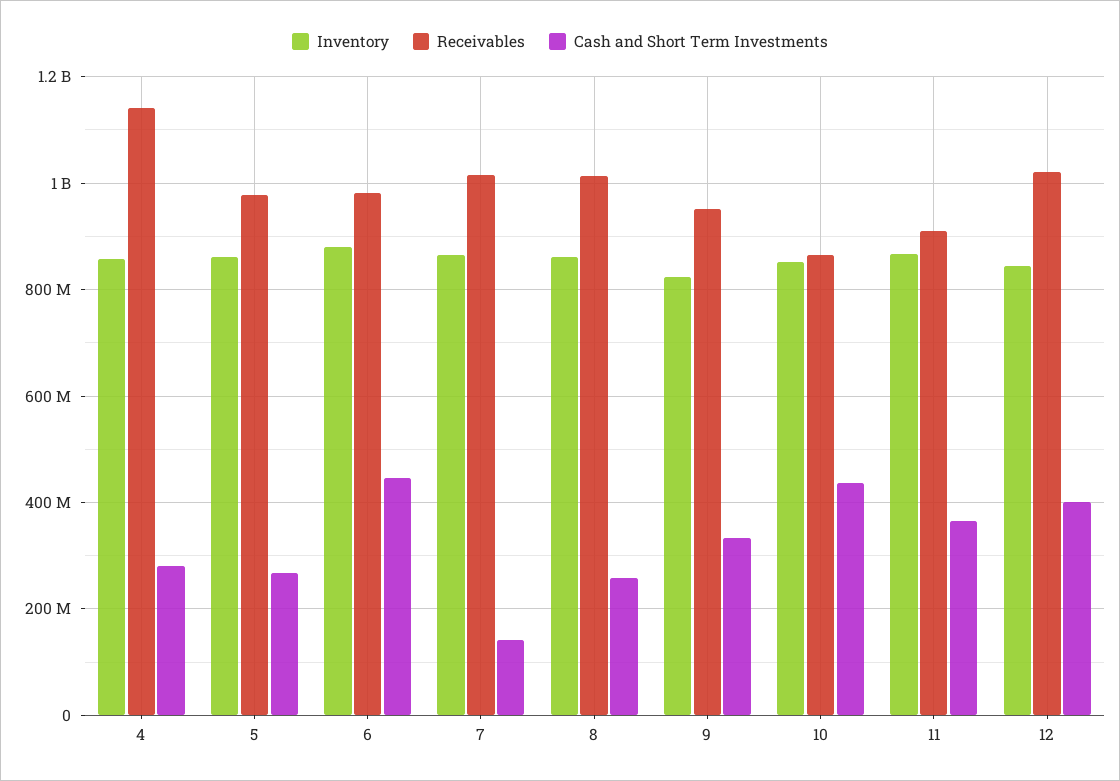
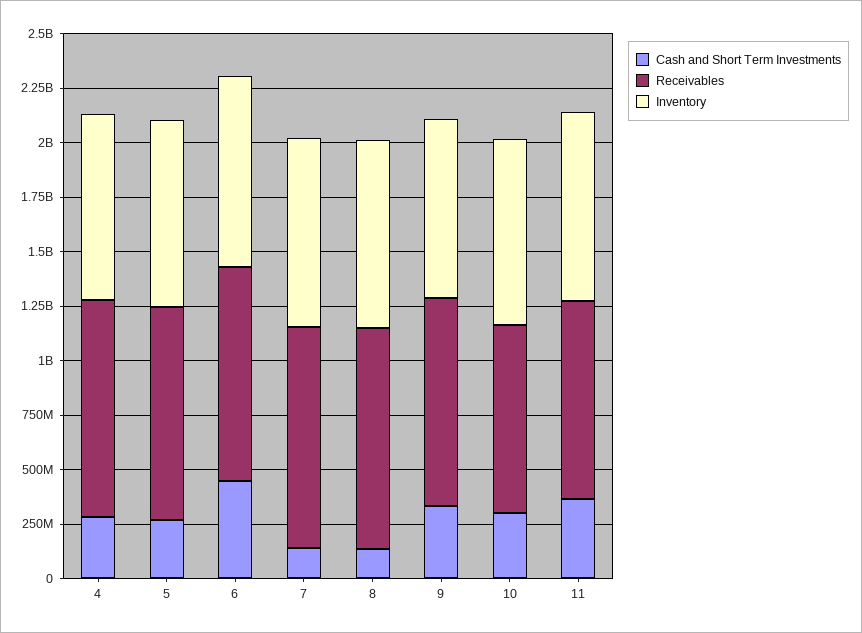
  {
    "Inventory": {
      "4": 860000000,
      "5": 860000000,
      "6": 880000000,
      "7": 860000000,
      "8": 860000000,
      "9": 820000000,
      "10": 860000000,
-     "11": 860000000,
+     "11": 860000000
-     "12": 840000000
    },
    "Receivables": {
-     "4": 1140000000,
+     "4": 1000000000,
      "5": 980000000,
      "6": 980000000,
      "7": 1020000000,
      "8": 1020000000,
      "9": 960000000,
      "10": 860000000,
-     "11": 900000000,
+     "11": 900000000
-     "12": 1020000000
    },
    "Cash and Short Term Investments": {
      "4": 280000000,
      "5": 260000000,
      "6": 440000000,
      "7": 140000000,
-     "8": 260000000,
+     "8": 150000000,
      "9": 340000000,
-     "10": 440000000,
+     "10": 300000000,
-     "11": 360000000,
+     "11": 360000000
-     "12": 400000000
    }
  }

